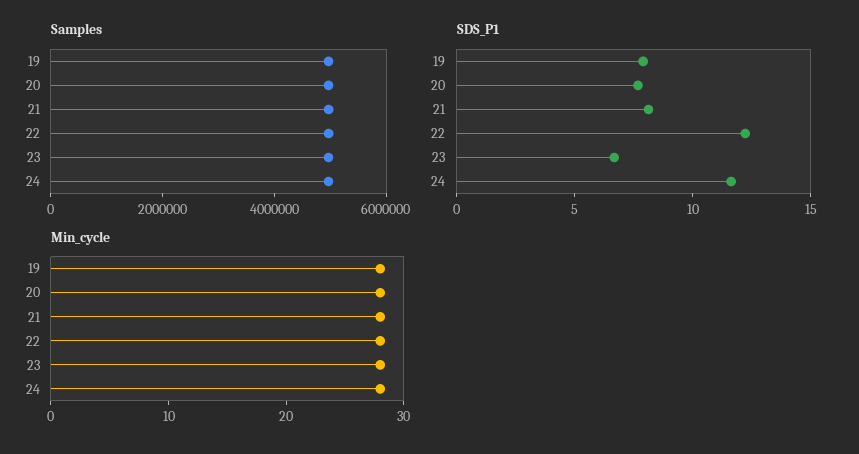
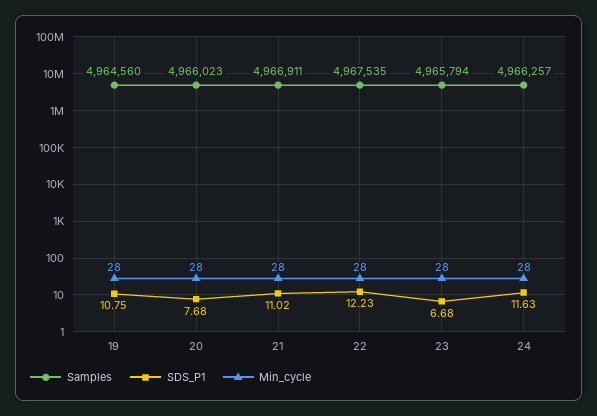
  {
    "Samples": {
      "19": 4964560,
      "20": 4966023,
      "21": 4966911,
      "22": 4967535,
      "23": 4965794,
      "24": 4966257
    },
    "SDS_P1": {
-     "19": 8,
+     "19": 10.75,
      "20": 7.68,
-     "21": 8,
+     "21": 11.02,
      "22": 12.23,
      "23": 6.68,
      "24": 11.63
    },
    "Min_cycle": {
      "19": 28,
      "20": 28,
      "21": 28,
      "22": 28,
      "23": 28,
      "24": 28
    }
  }

